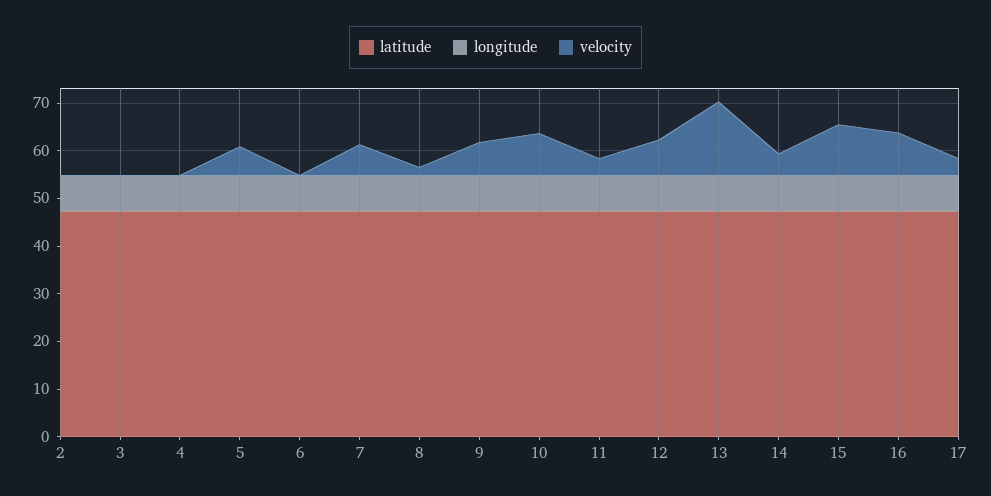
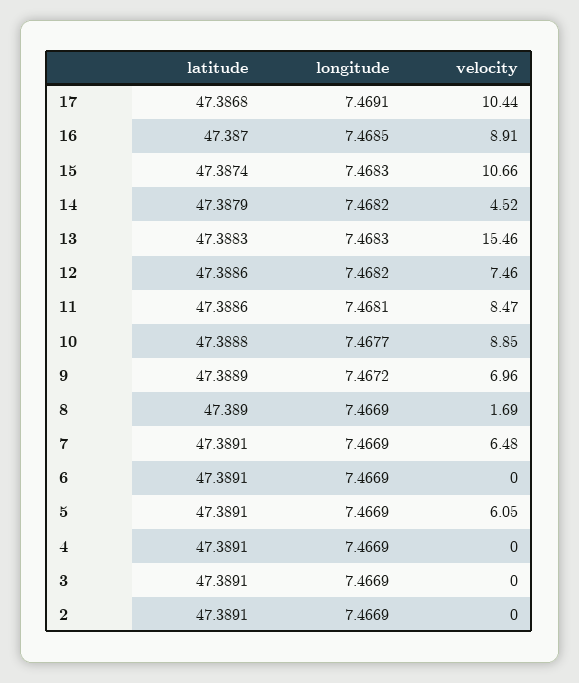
  {
    "latitude": {
      "2": 47.3891,
      "3": 47.3891,
      "4": 47.3891,
      "5": 47.3891,
      "6": 47.3891,
      "7": 47.3891,
      "8": 47.389,
      "9": 47.3889,
      "10": 47.3888,
      "11": 47.3886,
      "12": 47.3886,
      "13": 47.3883,
      "14": 47.3879,
      "15": 47.3874,
      "16": 47.387,
      "17": 47.3868
    },
    "longitude": {
      "2": 7.4669,
      "3": 7.4669,
      "4": 7.4669,
      "5": 7.4669,
      "6": 7.4669,
      "7": 7.4669,
      "8": 7.4669,
      "9": 7.4672,
      "10": 7.4677,
      "11": 7.4681,
      "12": 7.4682,
      "13": 7.4683,
      "14": 7.4682,
      "15": 7.4683,
      "16": 7.4685,
      "17": 7.4691
    },
    "velocity": {
      "2": 0,
      "3": 0,
      "4": 0,
      "5": 6.05,
      "6": 0,
      "7": 6.48,
      "8": 1.69,
      "9": 6.96,
      "10": 8.85,
-     "11": 4,
+     "11": 8.47,
      "12": 7.46,
      "13": 15.46,
      "14": 4.52,
      "15": 10.66,
      "16": 8.91,
-     "17": 4
+     "17": 10.44
    }
  }

